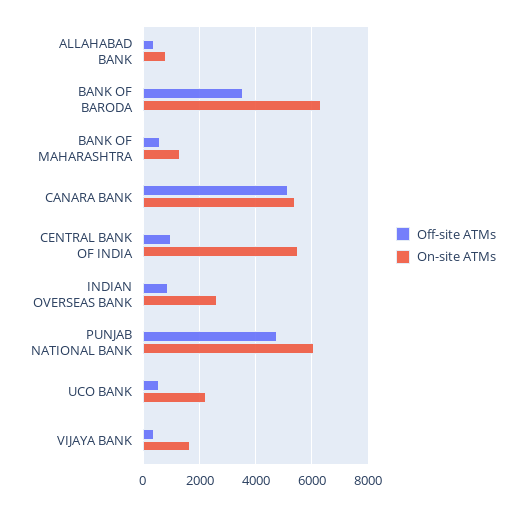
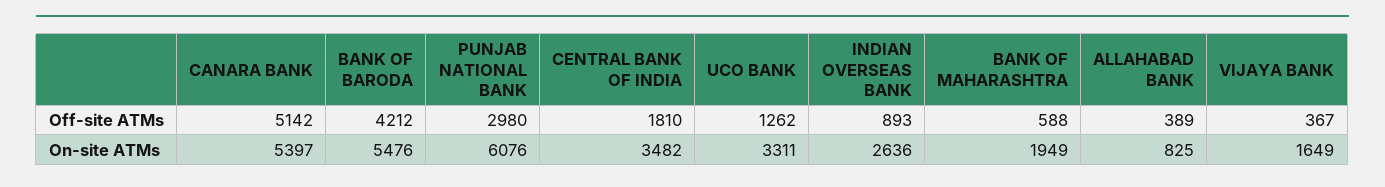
  {
    "Off-site ATMs": {
      "ALLAHABAD BANK": 389,
-     "BANK OF BARODA": 3500,
+     "BANK OF BARODA": 4212,
      "BANK OF MAHARASHTRA": 588,
      "CANARA BANK": 5142,
-     "CENTRAL BANK OF INDIA": 1000,
+     "CENTRAL BANK OF INDIA": 1810,
      "INDIAN OVERSEAS BANK": 893,
-     "PUNJAB NATIONAL BANK": 4750,
+     "PUNJAB NATIONAL BANK": 2980,
-     "UCO BANK": 500,
+     "UCO BANK": 1262,
      "VIJAYA BANK": 367
    },
    "On-site ATMs": {
      "ALLAHABAD BANK": 825,
-     "BANK OF BARODA": 6250,
+     "BANK OF BARODA": 5476,
-     "BANK OF MAHARASHTRA": 1250,
+     "BANK OF MAHARASHTRA": 1949,
      "CANARA BANK": 5397,
-     "CENTRAL BANK OF INDIA": 5500,
+     "CENTRAL BANK OF INDIA": 3482,
      "INDIAN OVERSEAS BANK": 2636,
      "PUNJAB NATIONAL BANK": 6076,
-     "UCO BANK": 2250,
+     "UCO BANK": 3311,
      "VIJAYA BANK": 1649
    }
  }

